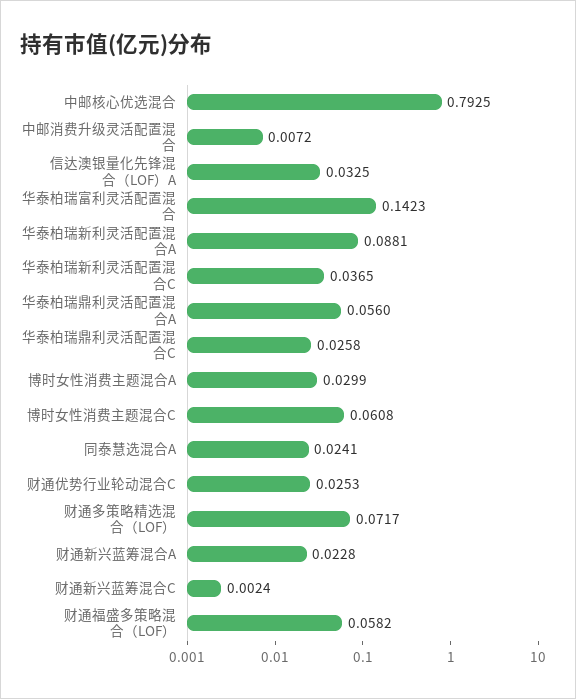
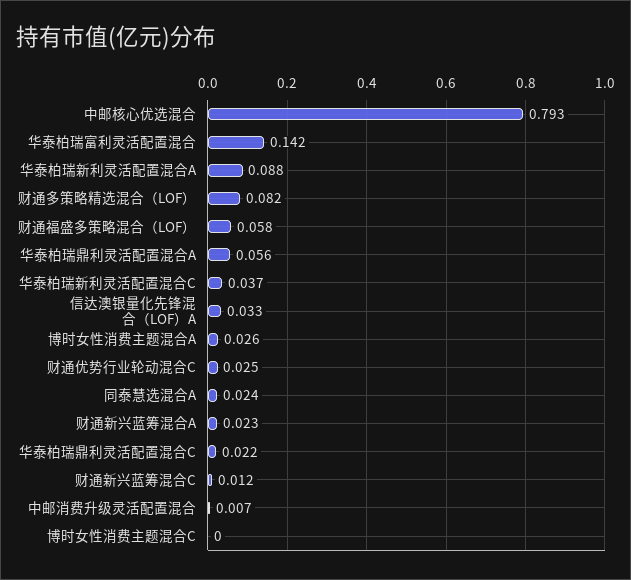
  {
    "中邮核心优选混合": 0.7925,
    "中邮消费升级灵活配置混合": 0.0072,
    "信达澳银量化先锋混合（LOF）A": 0.0325,
    "华泰柏瑞富利灵活配置混合": 0.1423,
    "华泰柏瑞新利灵活配置混合A": 0.0881,
    "华泰柏瑞新利灵活配置混合C": 0.0365,
    "华泰柏瑞鼎利灵活配置混合A": 0.056,
-   "华泰柏瑞鼎利灵活配置混合C": 0.0258,
+   "华泰柏瑞鼎利灵活配置混合C": 0.022,
-   "博时女性消费主题混合A": 0.0299,
+   "博时女性消费主题混合A": 0.026,
-   "博时女性消费主题混合C": 0.0608,
+   "博时女性消费主题混合C": 0,
    "同泰慧选混合A": 0.0241,
    "财通优势行业轮动混合C": 0.0253,
-   "财通多策略精选混合（LOF）": 0.0717,
+   "财通多策略精选混合（LOF）": 0.082,
    "财通新兴蓝筹混合A": 0.0228,
-   "财通新兴蓝筹混合C": 0.0024,
+   "财通新兴蓝筹混合C": 0.012,
    "财通福盛多策略混合（LOF）": 0.0582
  }

